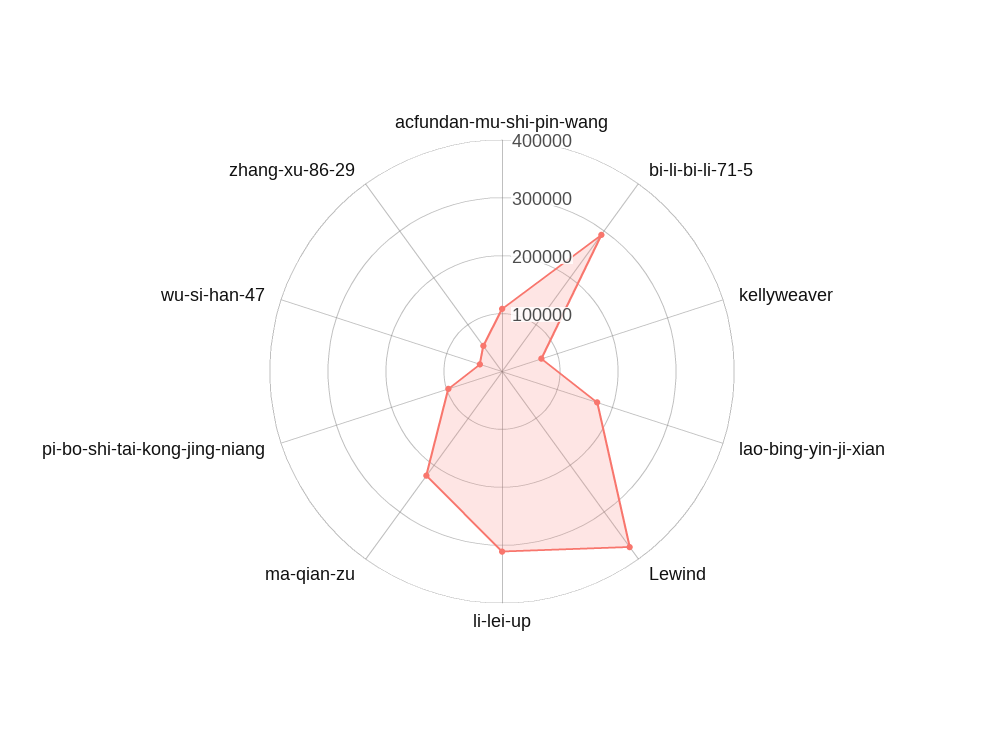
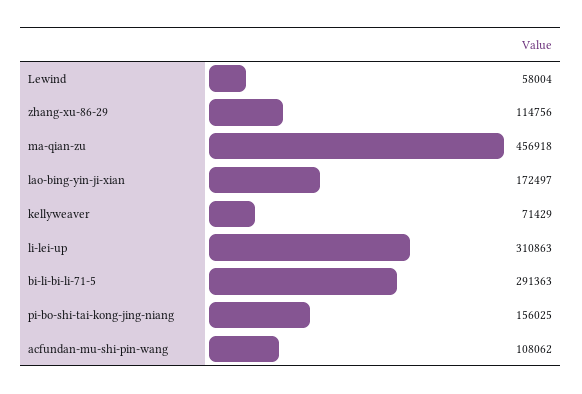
  {
    "acfundan-mu-shi-pin-wang": 108062,
    "bi-li-bi-li-71-5": 291363,
    "kellyweaver": 71429,
    "lao-bing-yin-ji-xian": 172497,
-   "Lewind": 380000,
+   "Lewind": 58004,
    "li-lei-up": 310863,
-   "ma-qian-zu": 220000,
+   "ma-qian-zu": 456918,
-   "pi-bo-shi-tai-kong-jing-niang": 100000,
+   "pi-bo-shi-tai-kong-jing-niang": 156025,
-   "wu-si-han-47": 40000,
-   "zhang-xu-86-29": 60000
+   "zhang-xu-86-29": 114756
  }

